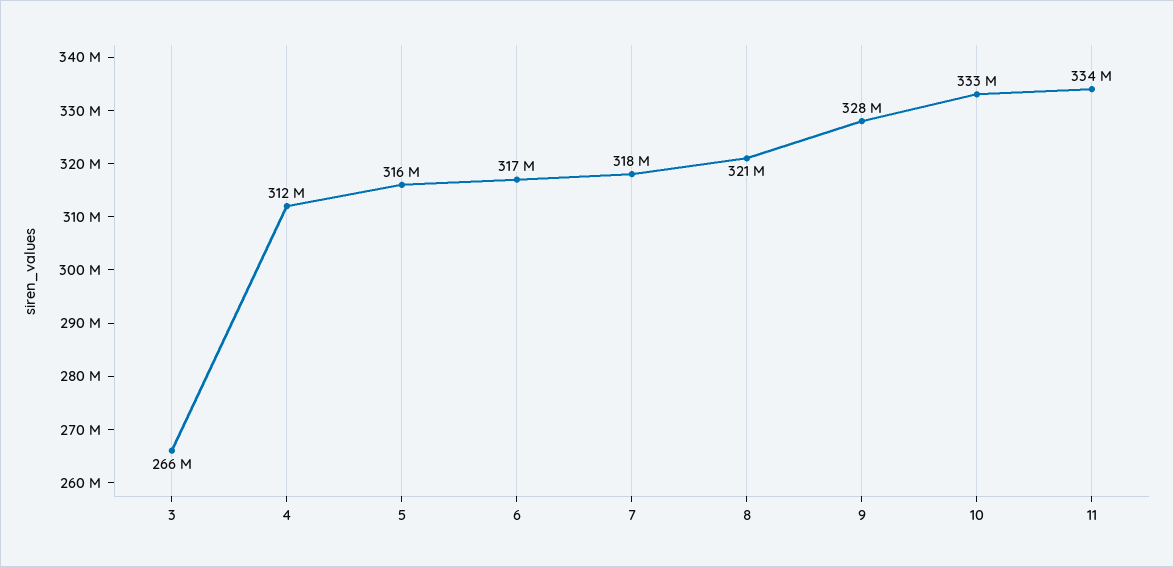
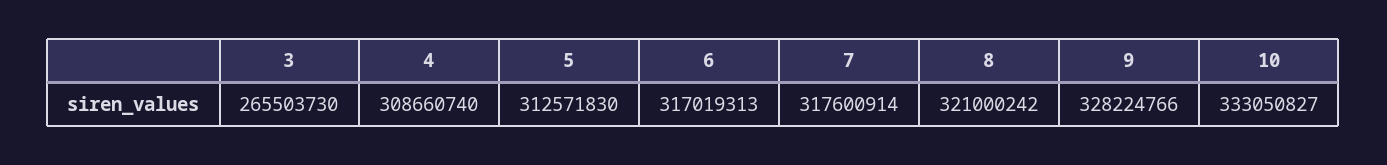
  {
    "3": 265503730,
-   "4": 312000000,
+   "4": 308660740,
-   "5": 316000000,
+   "5": 312571830,
    "6": 317019313,
    "7": 317600914,
    "8": 321000242,
    "9": 328224766,
-   "10": 333050827,
+   "10": 333050827
-   "11": 334000000
  }

